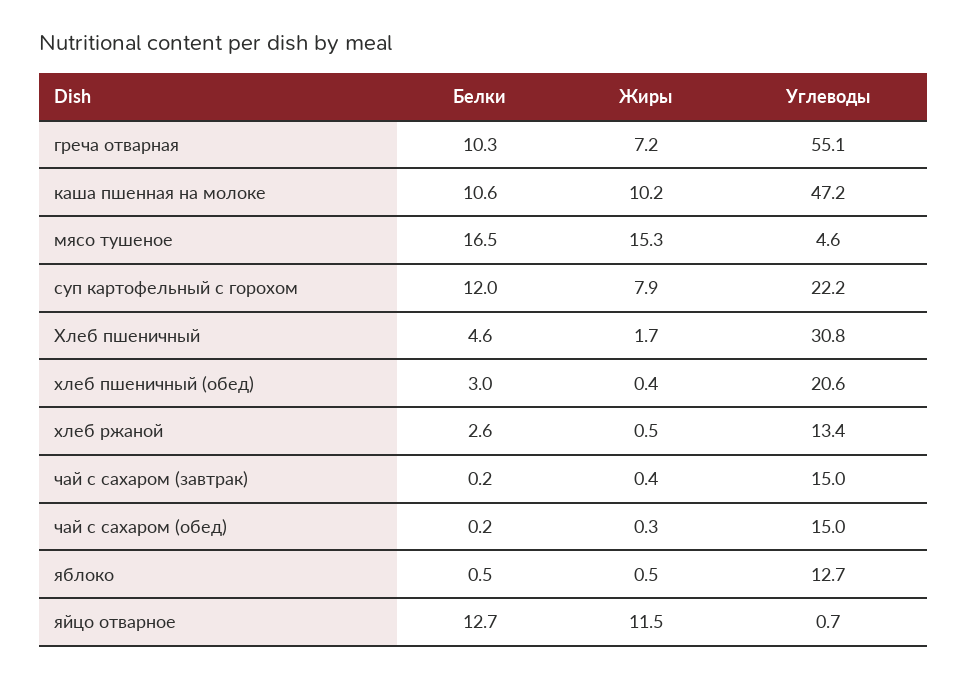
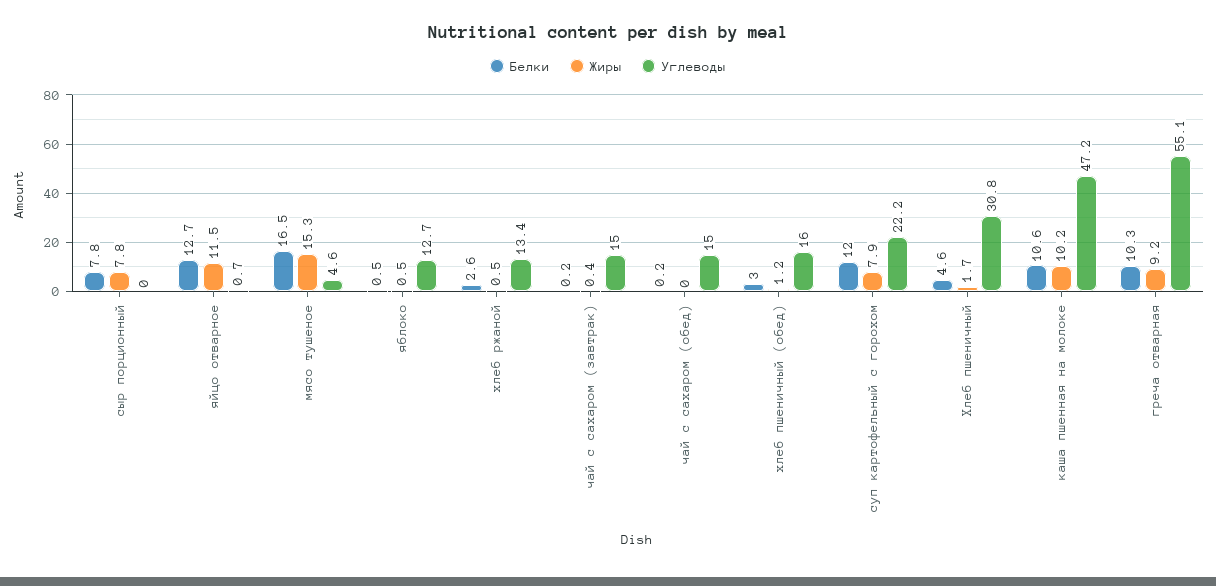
  {
    "Белки": {
      "греча отварная": 10.3,
      "каша пшенная на молоке": 10.6,
      "мясо тушеное": 16.5,
      "суп картофельный с горохом": 12,
      "Хлеб пшеничный": 4.6,
      "хлеб пшеничный (обед)": 3,
      "хлеб ржаной": 2.6,
      "чай с сахаром (завтрак)": 0.2,
      "чай с сахаром (обед)": 0.2,
      "яблоко": 0.5,
-     "яйцо отварное": 12.7
+     "яйцо отварное": 12.7,
+     "сыр порционный": 7.8
    },
    "Жиры": {
-     "греча отварная": 7.2,
+     "греча отварная": 9.2,
      "каша пшенная на молоке": 10.2,
      "мясо тушеное": 15.3,
      "суп картофельный с горохом": 7.9,
      "Хлеб пшеничный": 1.7,
-     "хлеб пшеничный (обед)": 0.4,
+     "хлеб пшеничный (обед)": 1.2,
      "хлеб ржаной": 0.5,
      "чай с сахаром (завтрак)": 0.4,
-     "чай с сахаром (обед)": 0.3,
+     "чай с сахаром (обед)": 0,
      "яблоко": 0.5,
-     "яйцо отварное": 11.5
+     "яйцо отварное": 11.5,
+     "сыр порционный": 7.8
    },
    "Углеводы": {
      "греча отварная": 55.1,
      "каша пшенная на молоке": 47.2,
      "мясо тушеное": 4.6,
      "суп картофельный с горохом": 22.2,
      "Хлеб пшеничный": 30.8,
-     "хлеб пшеничный (обед)": 20.6,
+     "хлеб пшеничный (обед)": 16,
      "хлеб ржаной": 13.4,
      "чай с сахаром (завтрак)": 15,
      "чай с сахаром (обед)": 15,
      "яблоко": 12.7,
-     "яйцо отварное": 0.7
+     "яйцо отварное": 0.7,
+     "сыр порционный": 0
    }
  }

